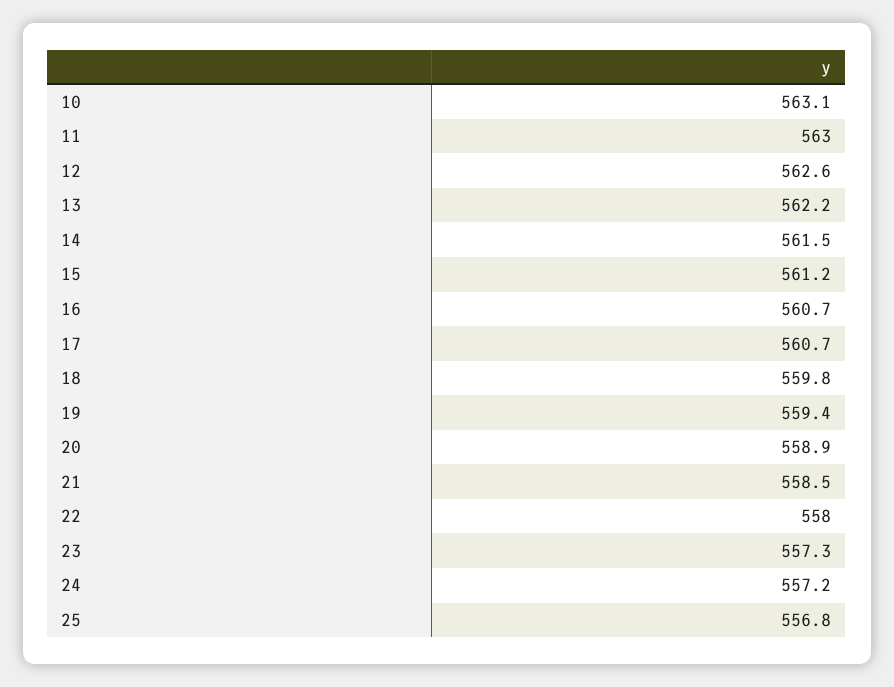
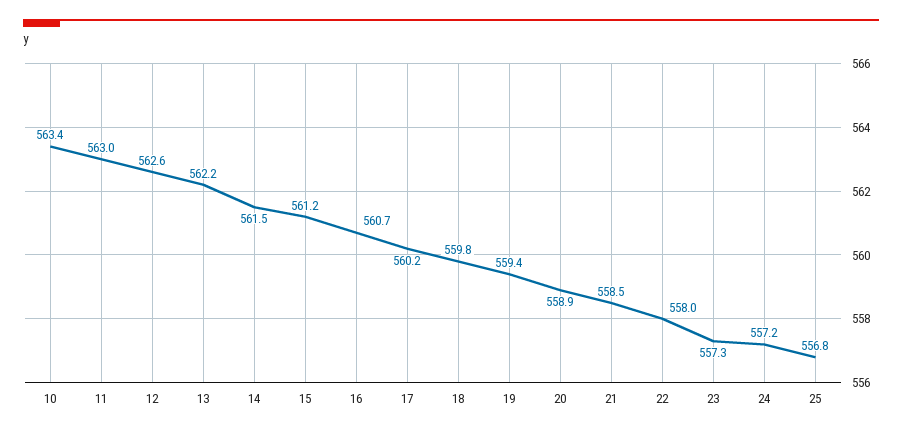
  {
-   "10": 563.1,
+   "10": 563.4,
    "11": 563,
    "12": 562.6,
    "13": 562.2,
    "14": 561.5,
    "15": 561.2,
    "16": 560.7,
-   "17": 560.7,
+   "17": 560.2,
    "18": 559.8,
    "19": 559.4,
    "20": 558.9,
    "21": 558.5,
    "22": 558,
    "23": 557.3,
    "24": 557.2,
    "25": 556.8
  }

